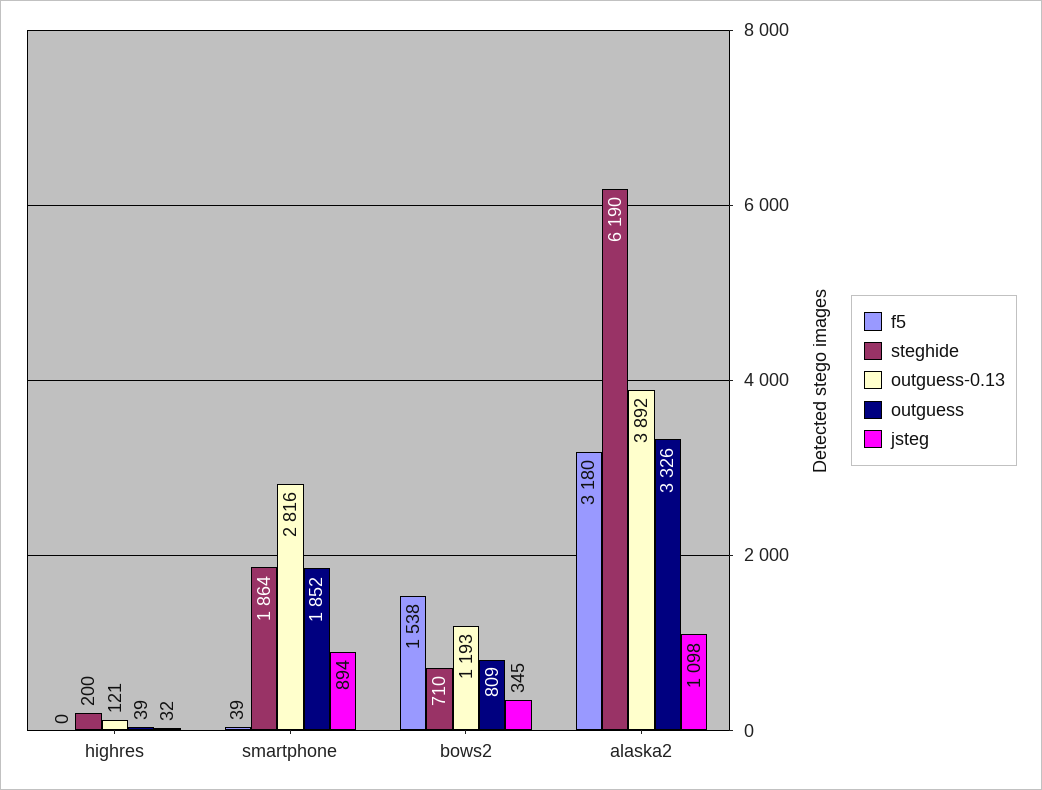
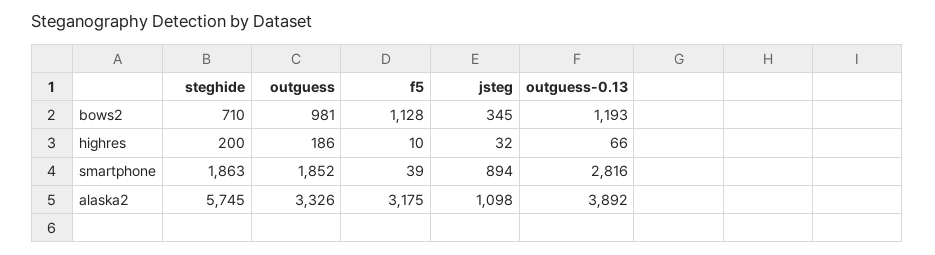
  {
    "f5": {
-     "highres": 0,
+     "highres": 10,
      "smartphone": 39,
-     "bows2": 1538,
+     "bows2": 1128,
-     "alaska2": 3180
+     "alaska2": 3175
    },
    "steghide": {
      "highres": 200,
-     "smartphone": 1864,
+     "smartphone": 1863,
      "bows2": 710,
-     "alaska2": 6190
+     "alaska2": 5745
    },
    "outguess-0.13": {
-     "highres": 121,
+     "highres": 66,
      "smartphone": 2816,
      "bows2": 1193,
      "alaska2": 3892
    },
    "outguess": {
-     "highres": 39,
+     "highres": 186,
      "smartphone": 1852,
-     "bows2": 809,
+     "bows2": 981,
      "alaska2": 3326
    },
    "jsteg": {
      "highres": 32,
      "smartphone": 894,
      "bows2": 345,
      "alaska2": 1098
    }
  }

